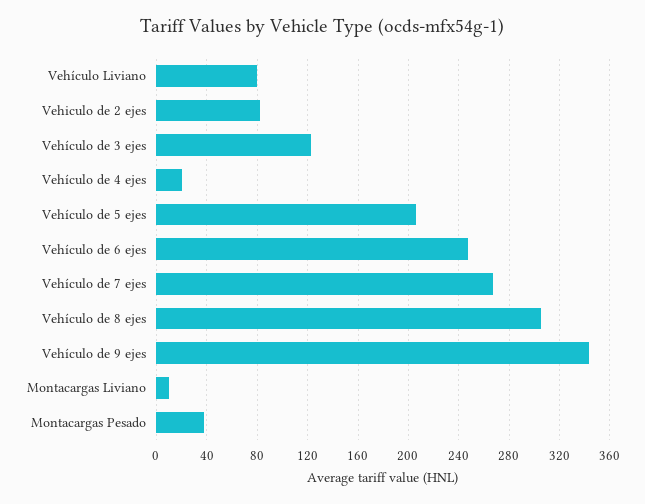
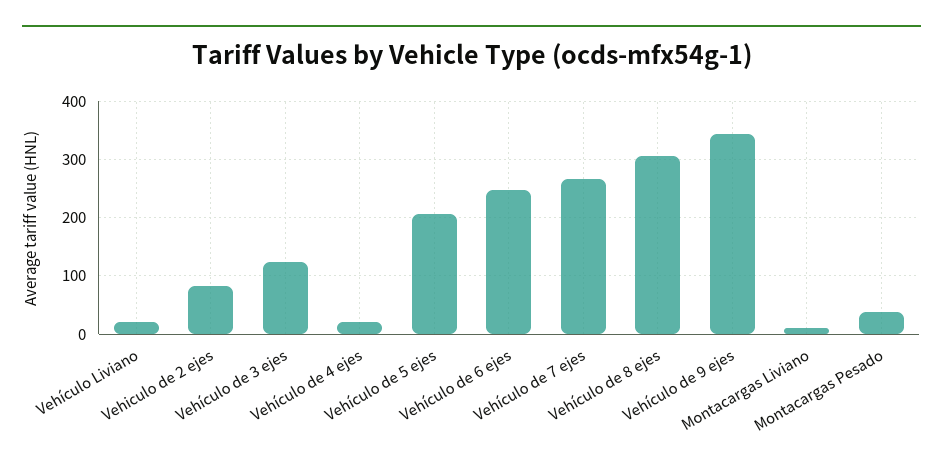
  {
-   "Vehículo Liviano": 80,
+   "Vehículo Liviano": 20,
    "Vehiculo de 2 ejes": 80,
    "Vehículo de 3 ejes": 125,
    "Vehículo de 4 ejes": 20,
    "Vehículo de 5 ejes": 205,
    "Vehículo de 6 ejes": 245,
    "Vehículo de 7 ejes": 265,
    "Vehículo de 8 ejes": 305,
    "Vehículo de 9 ejes": 345,
    "Montacargas Liviano": 10,
    "Montacargas Pesado": 40
  }

